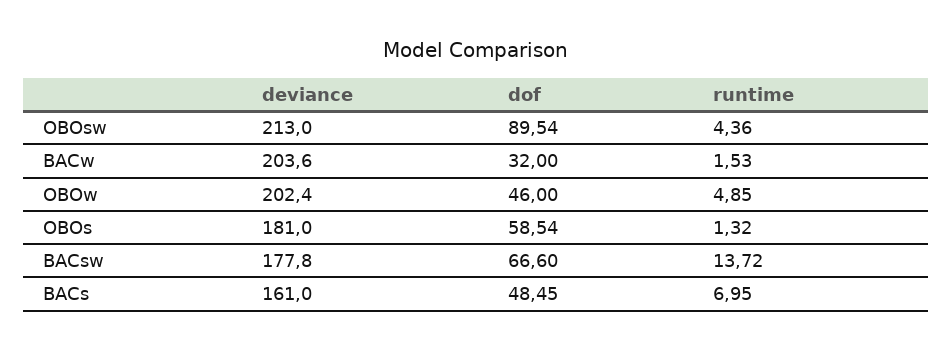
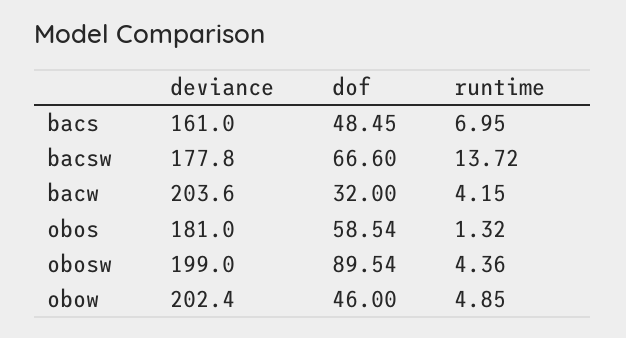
  {
    "deviance": {
-     "OBOsw": 213,
+     "OBOsw": 199,
      "BACw": 203.6,
      "OBOw": 202.4,
      "OBOs": 181,
      "BACsw": 177.8,
      "BACs": 161
    },
    "dof": {
      "OBOsw": 89.54,
      "BACw": 32,
      "OBOw": 46,
      "OBOs": 58.54,
      "BACsw": 66.6,
      "BACs": 48.45
    },
    "runtime": {
      "OBOsw": 4.36,
-     "BACw": 1.53,
+     "BACw": 4.15,
      "OBOw": 4.85,
      "OBOs": 1.32,
      "BACsw": 13.72,
      "BACs": 6.95
    }
  }

